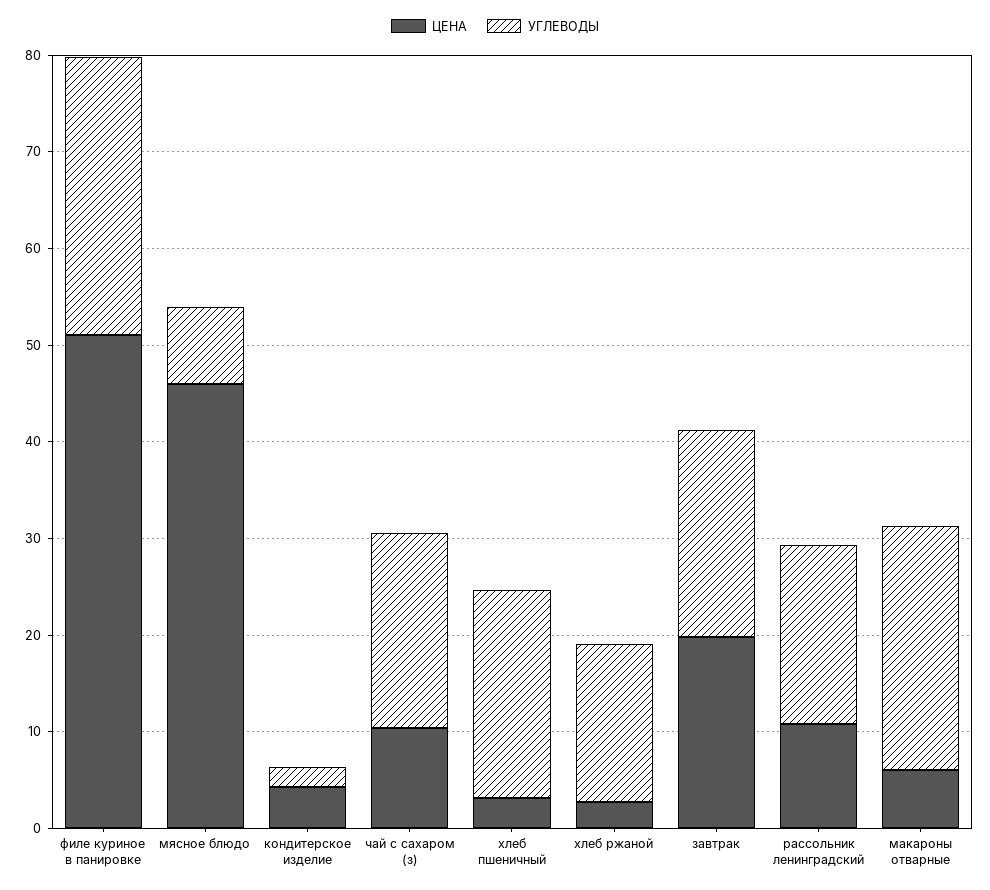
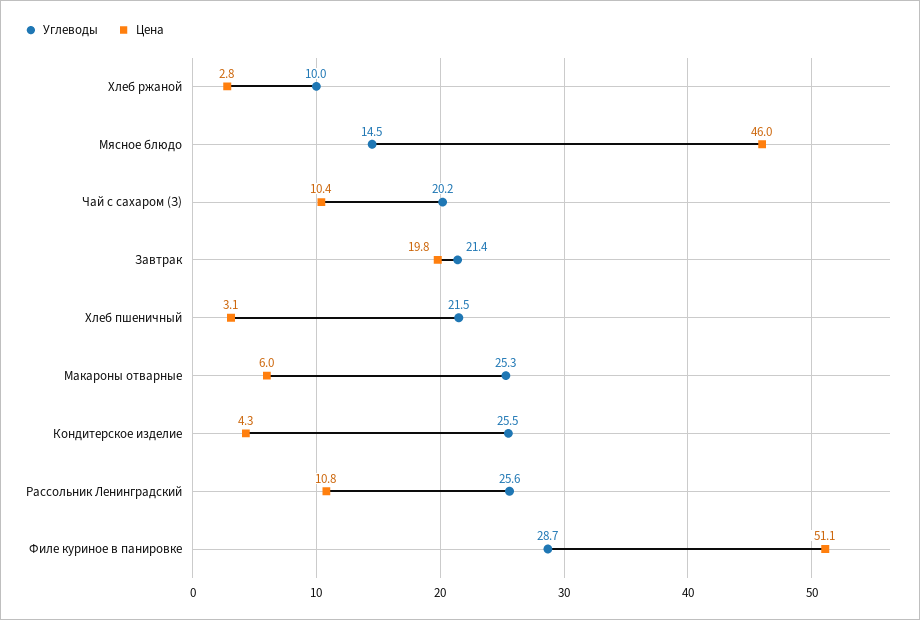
  {
    "ЦЕНА": {
      "филе куриное в панировке": 51.1,
      "мясное блюдо": 46,
      "кондитерское изделие": 4.3,
      "чай с сахаром (з)": 10.4,
      "хлеб пшеничный": 3.1,
      "хлеб ржаной": 2.8,
      "завтрак": 19.8,
      "рассольник ленинградский": 10.8,
      "макароны отварные": 6
    },
    "УГЛЕВОДЫ": {
      "филе куриное в панировке": 28.7,
-     "мясное блюдо": 8,
+     "мясное блюдо": 14.5,
-     "кондитерское изделие": 2,
+     "кондитерское изделие": 25.5,
      "чай с сахаром (з)": 20.2,
      "хлеб пшеничный": 21.5,
-     "хлеб ржаной": 16,
+     "хлеб ржаной": 10,
      "завтрак": 21.4,
-     "рассольник ленинградский": 18,
+     "рассольник ленинградский": 25.6,
      "макароны отварные": 25.3
    }
  }

